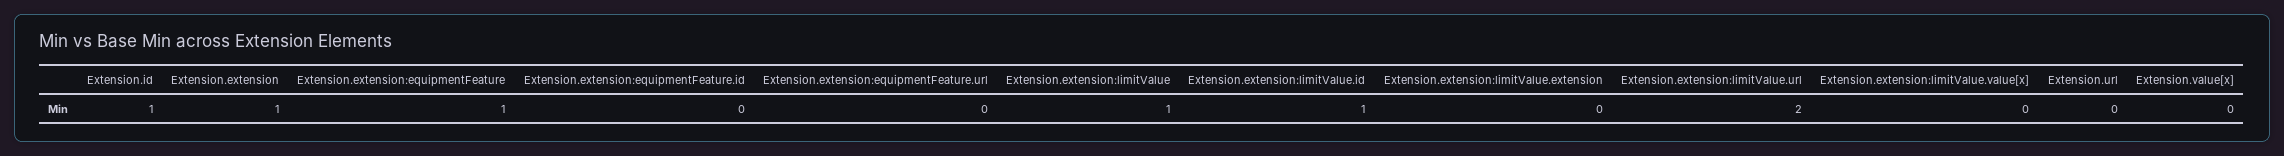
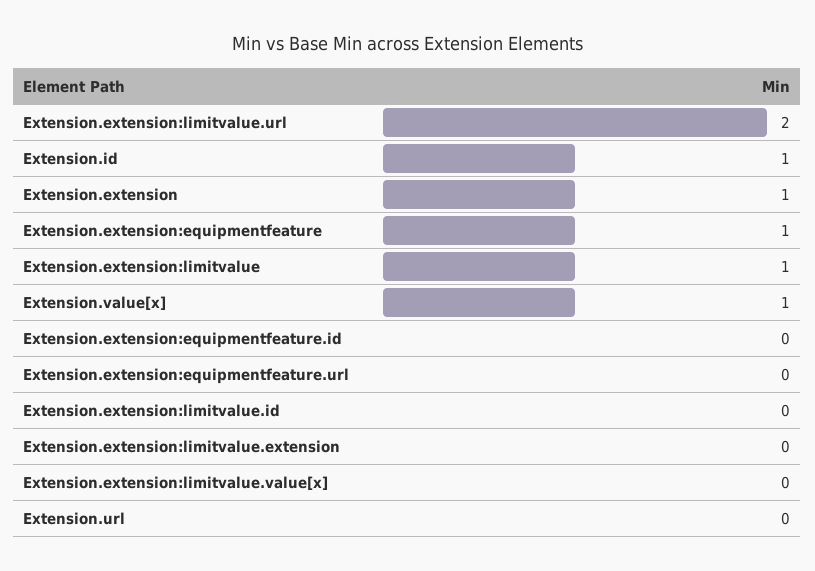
  {
    "Extension.id": 1,
    "Extension.extension": 1,
    "Extension.extension:equipmentFeature": 1,
    "Extension.extension:equipmentFeature.id": 0,
    "Extension.extension:equipmentFeature.url": 0,
    "Extension.extension:limitValue": 1,
-   "Extension.extension:limitValue.id": 1,
+   "Extension.extension:limitValue.id": 0,
    "Extension.extension:limitValue.extension": 0,
    "Extension.extension:limitValue.url": 2,
    "Extension.extension:limitValue.value[x]": 0,
    "Extension.url": 0,
-   "Extension.value[x]": 0
+   "Extension.value[x]": 1
  }

